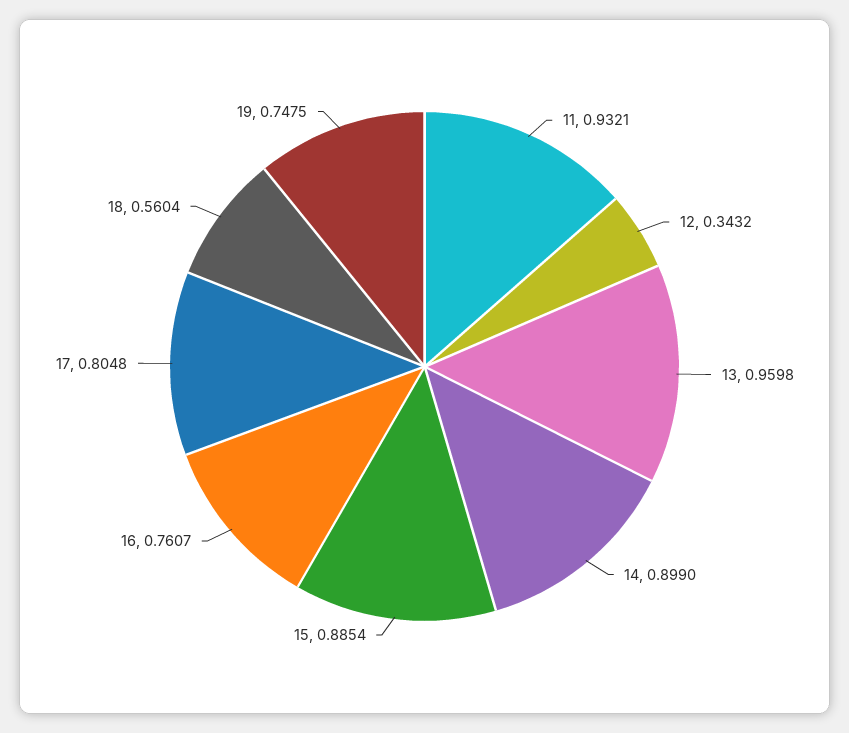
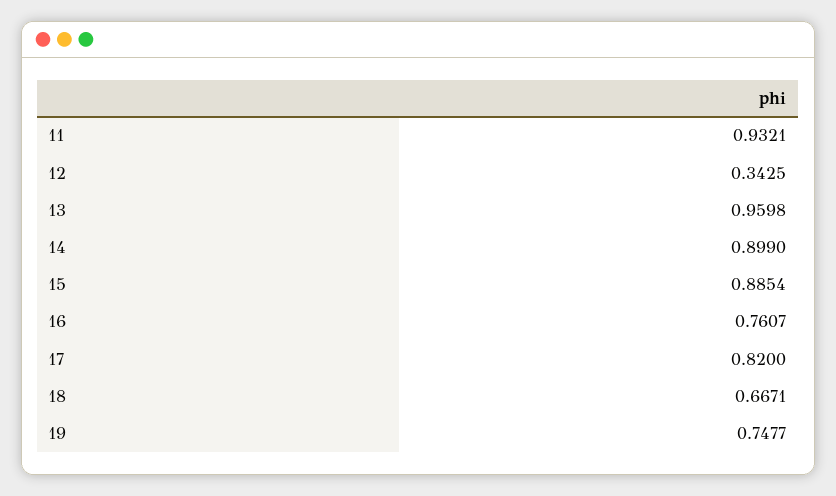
  {
    "11": 0.9321,
-   "12": 0.3432,
+   "12": 0.3425,
    "13": 0.9598,
    "14": 0.899,
    "15": 0.8854,
    "16": 0.7607,
-   "17": 0.8048,
+   "17": 0.82,
-   "18": 0.5604,
+   "18": 0.6671,
-   "19": 0.7475
+   "19": 0.7477
  }

